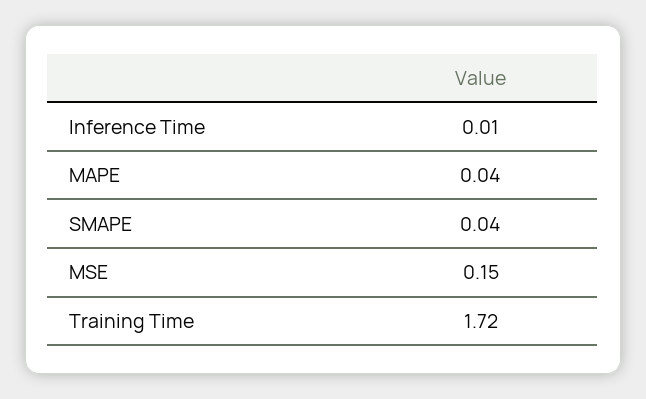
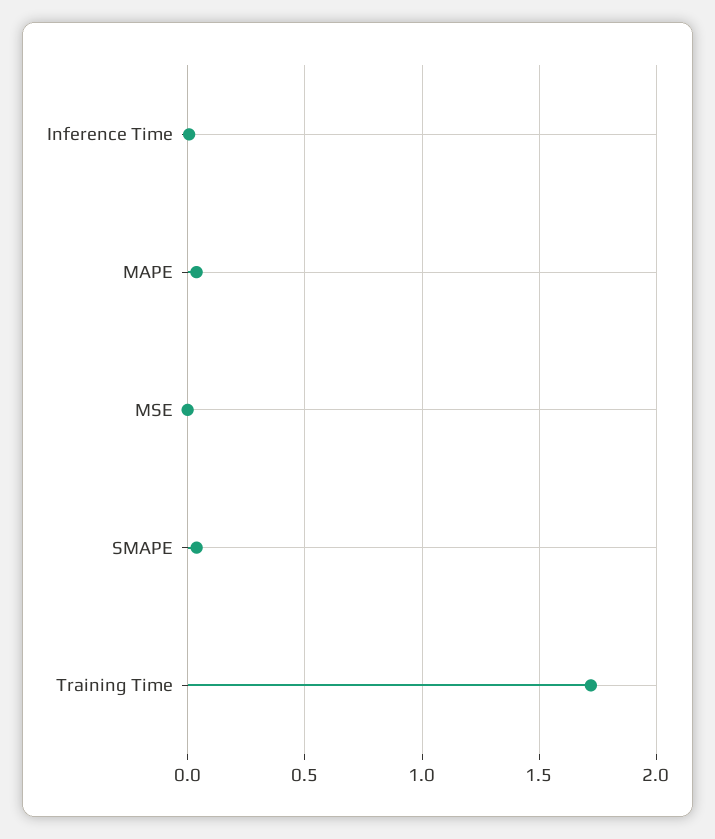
  {
    "Inference Time": 0.01,
    "MAPE": 0.04,
    "SMAPE": 0.04,
-   "MSE": 0.15,
+   "MSE": 0,
    "Training Time": 1.72
  }

